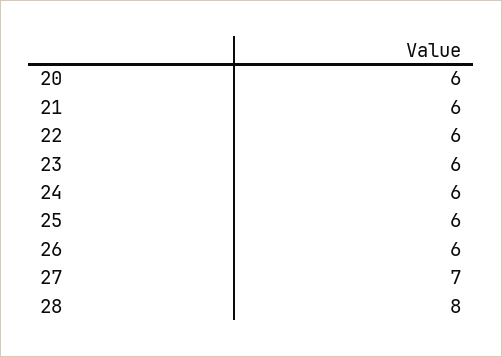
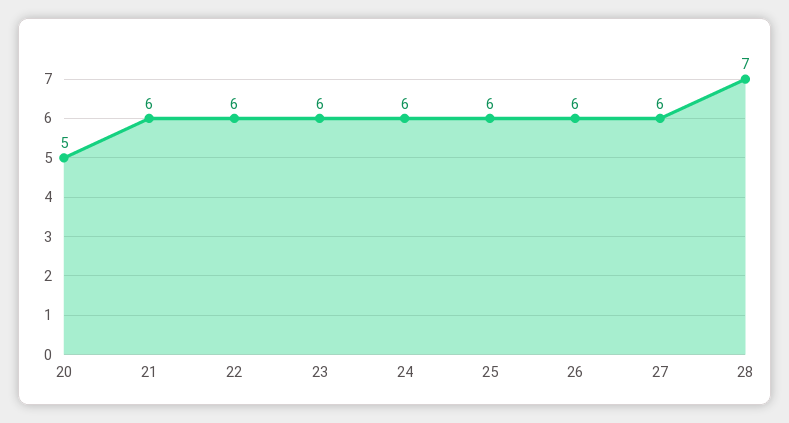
  {
-   "20": 6,
+   "20": 5,
    "21": 6,
    "22": 6,
    "23": 6,
    "24": 6,
    "25": 6,
    "26": 6,
-   "27": 7,
+   "27": 6,
-   "28": 8
+   "28": 7
  }

